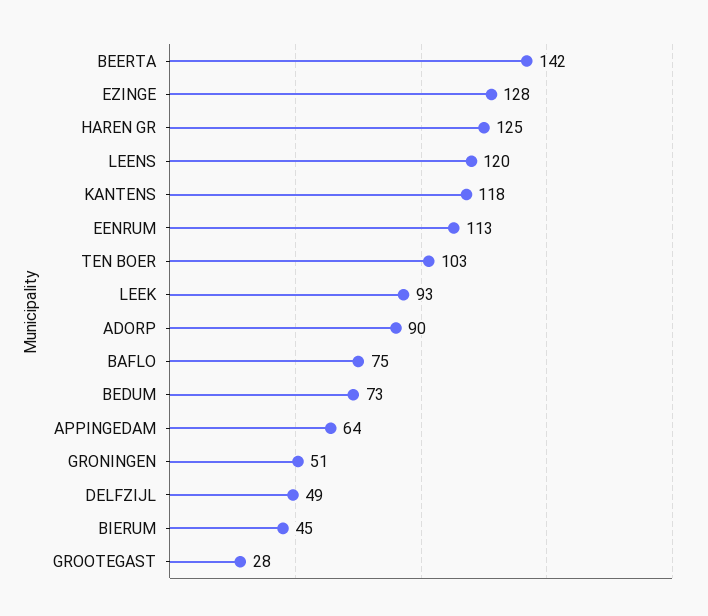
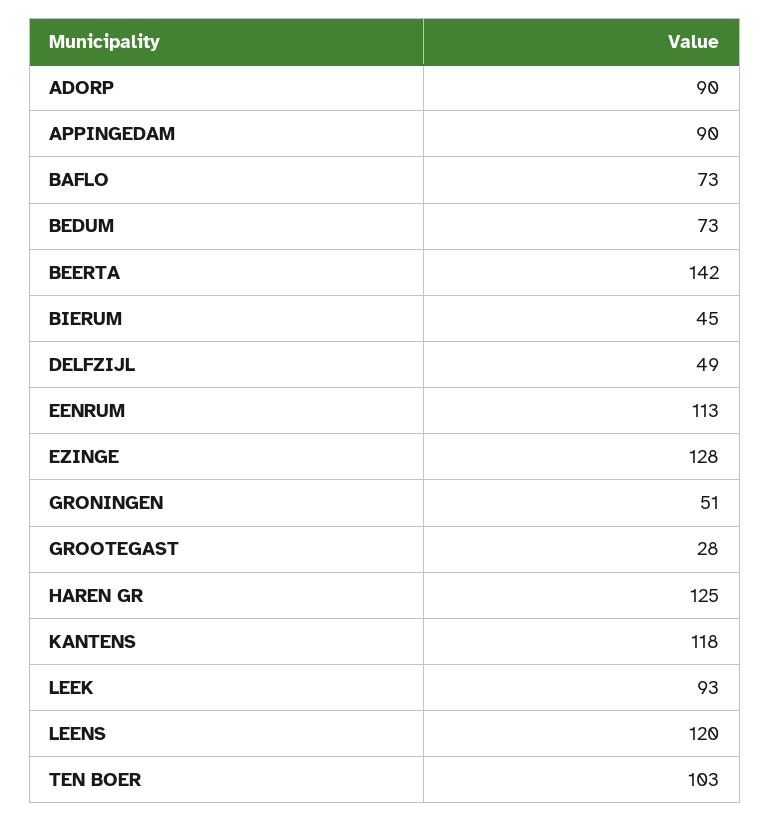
  {
    "BEERTA": 142,
    "EZINGE": 128,
    "HAREN GR": 125,
    "LEENS": 120,
    "KANTENS": 118,
    "EENRUM": 113,
    "TEN BOER": 103,
    "LEEK": 93,
    "ADORP": 90,
-   "BAFLO": 75,
+   "BAFLO": 73,
    "BEDUM": 73,
-   "APPINGEDAM": 64,
+   "APPINGEDAM": 90,
    "GRONINGEN": 51,
    "DELFZIJL": 49,
    "BIERUM": 45,
    "GROOTEGAST": 28
  }

